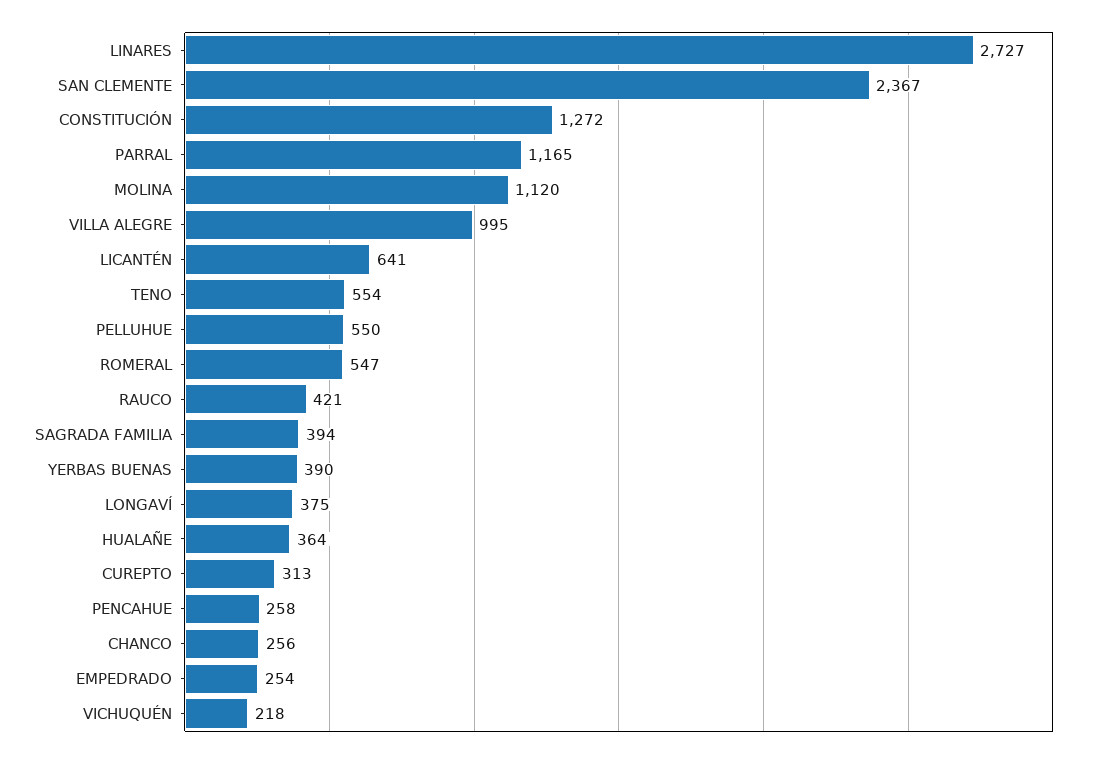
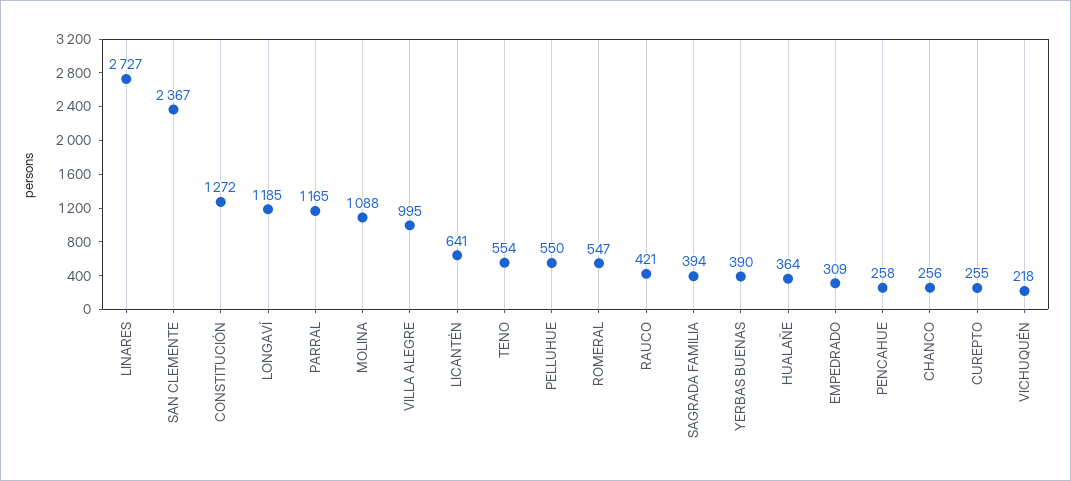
  {
    "LINARES": 2727,
    "SAN CLEMENTE": 2367,
    "CONSTITUCIÓN": 1272,
    "PARRAL": 1165,
-   "MOLINA": 1120,
+   "MOLINA": 1088,
    "VILLA ALEGRE": 995,
    "LICANTÉN": 641,
    "TENO": 554,
    "PELLUHUE": 550,
    "ROMERAL": 547,
    "RAUCO": 421,
    "SAGRADA FAMILIA": 394,
    "YERBAS BUENAS": 390,
-   "LONGAVÍ": 375,
+   "LONGAVÍ": 1185,
    "HUALAÑE": 364,
-   "CUREPTO": 313,
+   "CUREPTO": 255,
    "PENCAHUE": 258,
    "CHANCO": 256,
-   "EMPEDRADO": 254,
+   "EMPEDRADO": 309,
    "VICHUQUÉN": 218
  }

